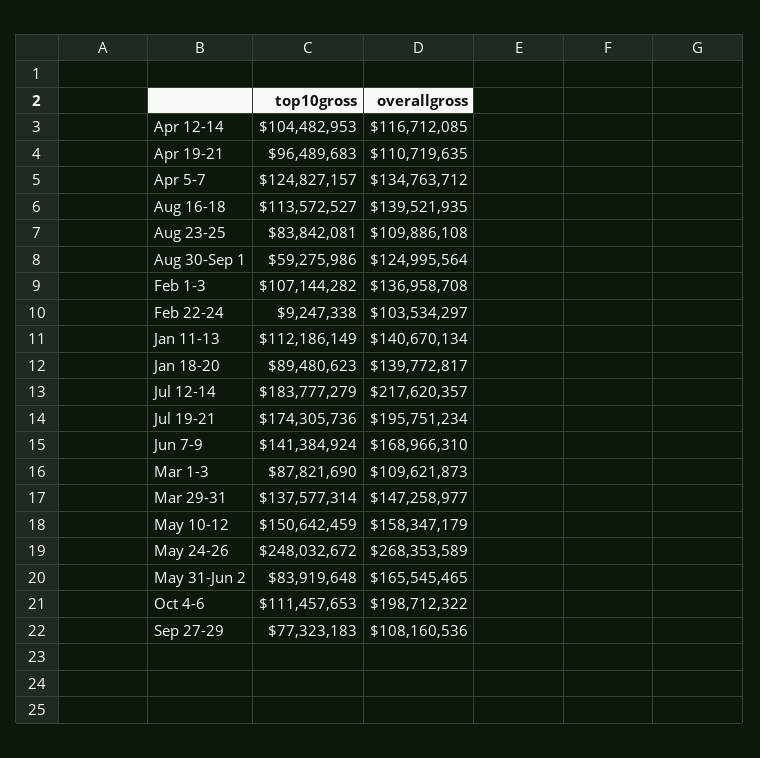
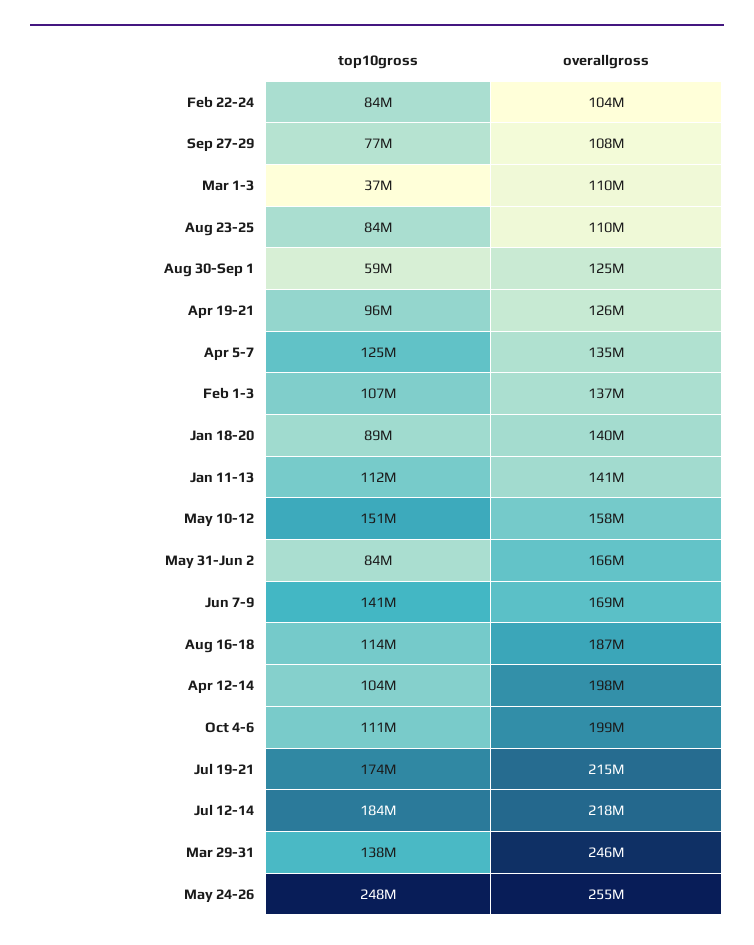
  {
    "top10gross": {
      "Apr 12-14": 104482953,
      "Apr 19-21": 96489683,
      "Apr 5-7": 124827157,
      "Aug 16-18": 113572527,
      "Aug 23-25": 83842081,
      "Aug 30-Sep 1": 59275986,
      "Feb 1-3": 107144282,
-     "Feb 22-24": 9247338,
+     "Feb 22-24": 84000000,
      "Jan 11-13": 112186149,
      "Jan 18-20": 89480623,
      "Jul 12-14": 183777279,
      "Jul 19-21": 174305736,
      "Jun 7-9": 141384924,
-     "Mar 1-3": 87821690,
+     "Mar 1-3": 37000000,
      "Mar 29-31": 137577314,
      "May 10-12": 150642459,
      "May 24-26": 248032672,
      "May 31-Jun 2": 83919648,
      "Oct 4-6": 111457653,
      "Sep 27-29": 77323183
    },
    "overallgross": {
-     "Apr 12-14": 116712085,
+     "Apr 12-14": 198000000,
-     "Apr 19-21": 110719635,
+     "Apr 19-21": 126000000,
      "Apr 5-7": 134763712,
-     "Aug 16-18": 139521935,
+     "Aug 16-18": 187000000,
      "Aug 23-25": 109886108,
      "Aug 30-Sep 1": 124995564,
      "Feb 1-3": 136958708,
      "Feb 22-24": 103534297,
      "Jan 11-13": 140670134,
      "Jan 18-20": 139772817,
      "Jul 12-14": 217620357,
-     "Jul 19-21": 195751234,
+     "Jul 19-21": 215000000,
      "Jun 7-9": 168966310,
      "Mar 1-3": 109621873,
-     "Mar 29-31": 147258977,
+     "Mar 29-31": 246000000,
      "May 10-12": 158347179,
-     "May 24-26": 268353589,
+     "May 24-26": 255000000,
      "May 31-Jun 2": 165545465,
      "Oct 4-6": 198712322,
      "Sep 27-29": 108160536
    }
  }

